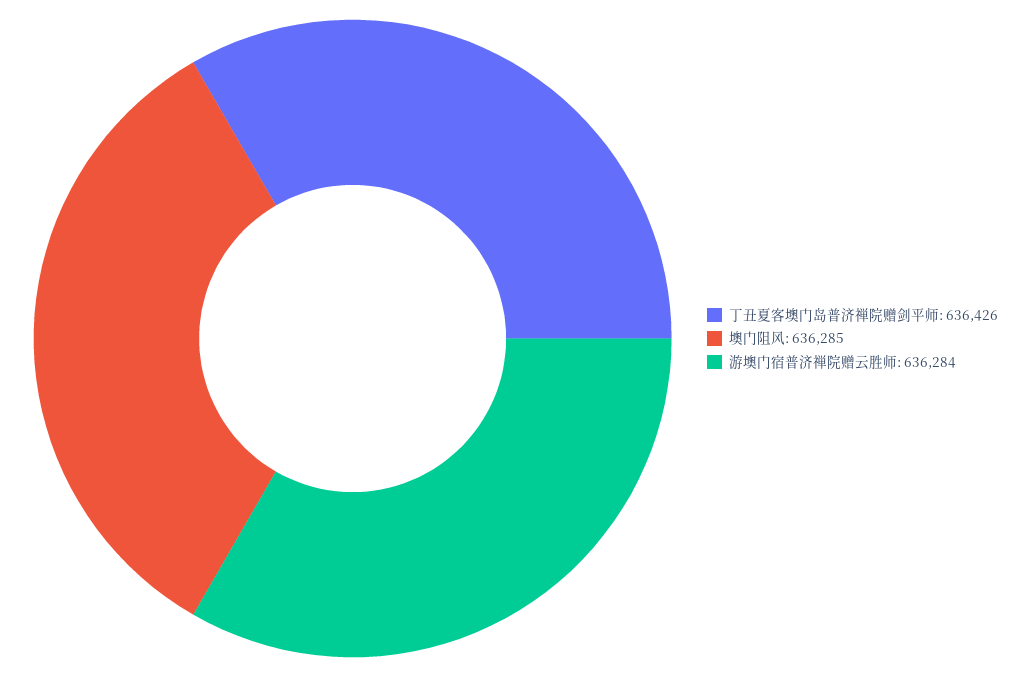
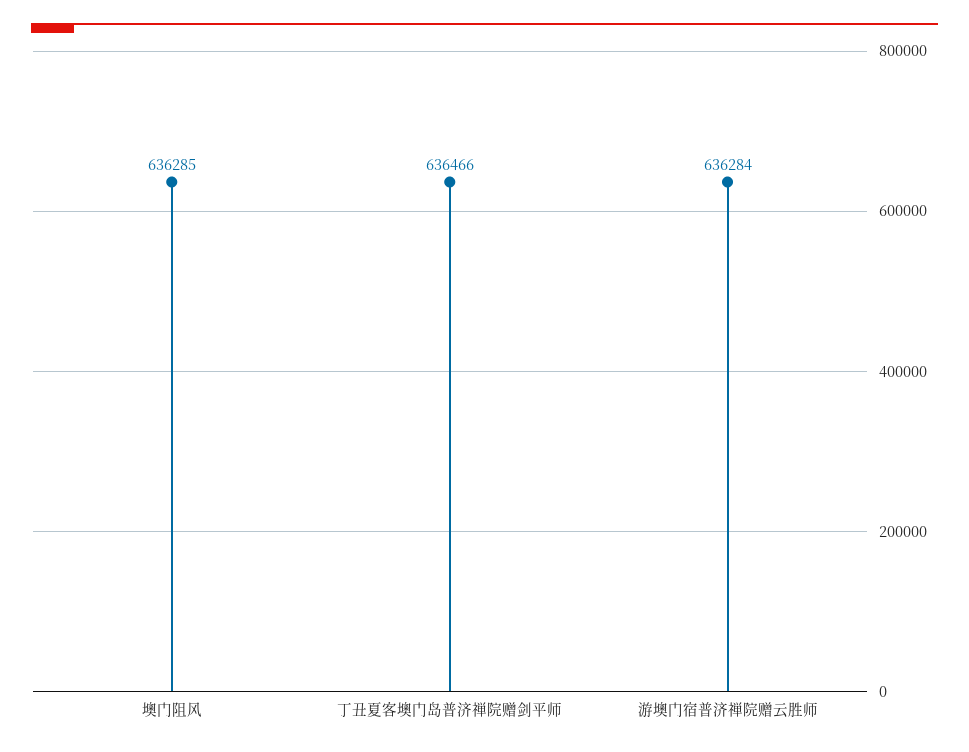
  {
-   "丁丑夏客墺门岛普济禅院赠剑平师": 636426,
+   "丁丑夏客墺门岛普济禅院赠剑平师": 636466,
    "墺门阻风": 636285,
    "游墺门宿普济禅院赠云胜师": 636284
  }

